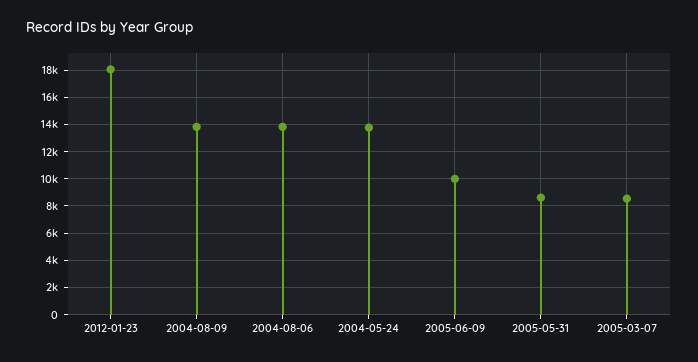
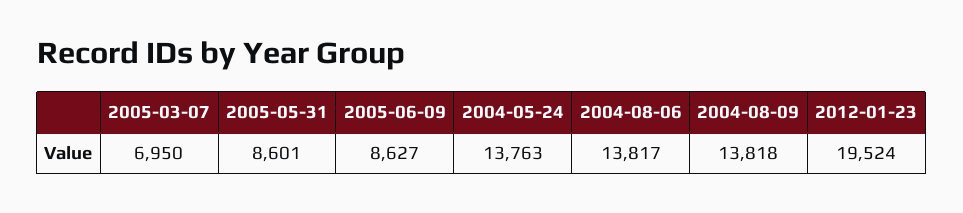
  {
-   "2012-01-23": 18000,
+   "2012-01-23": 19524,
    "2004-08-09": 13818,
    "2004-08-06": 13817,
    "2004-05-24": 13763,
-   "2005-06-09": 10000,
+   "2005-06-09": 8627,
    "2005-05-31": 8601,
-   "2005-03-07": 8500
+   "2005-03-07": 6950
  }

